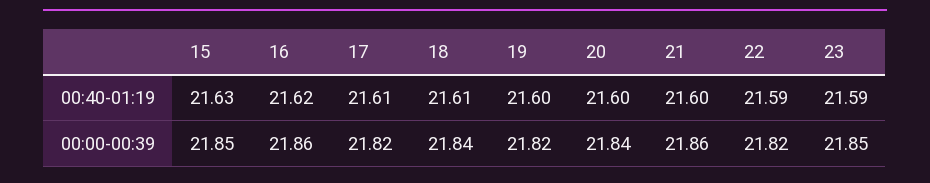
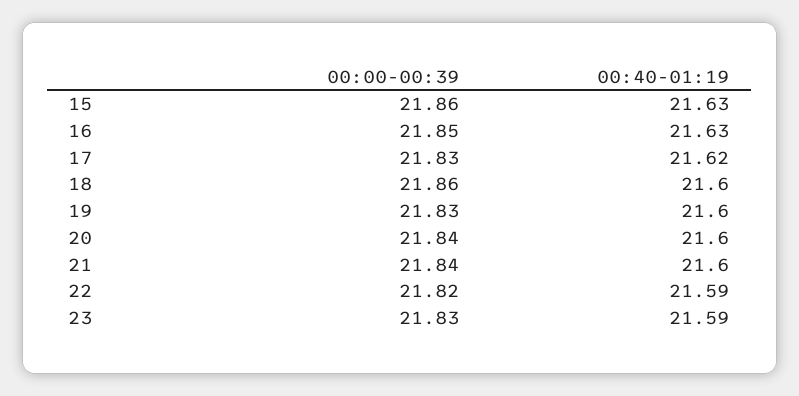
  {
    "15": {
      "00:40-01:19": 21.63,
-     "00:00-00:39": 21.85
+     "00:00-00:39": 21.86
    },
    "16": {
-     "00:40-01:19": 21.62,
+     "00:40-01:19": 21.63,
-     "00:00-00:39": 21.86
+     "00:00-00:39": 21.85
    },
    "17": {
-     "00:40-01:19": 21.61,
+     "00:40-01:19": 21.62,
-     "00:00-00:39": 21.82
+     "00:00-00:39": 21.83
    },
    "18": {
-     "00:40-01:19": 21.61,
+     "00:40-01:19": 21.6,
-     "00:00-00:39": 21.84
+     "00:00-00:39": 21.86
    },
    "19": {
      "00:40-01:19": 21.6,
-     "00:00-00:39": 21.82
+     "00:00-00:39": 21.83
    },
    "20": {
      "00:40-01:19": 21.6,
      "00:00-00:39": 21.84
    },
    "21": {
      "00:40-01:19": 21.6,
-     "00:00-00:39": 21.86
+     "00:00-00:39": 21.84
    },
    "22": {
      "00:40-01:19": 21.59,
      "00:00-00:39": 21.82
    },
    "23": {
      "00:40-01:19": 21.59,
-     "00:00-00:39": 21.85
+     "00:00-00:39": 21.83
    }
  }

